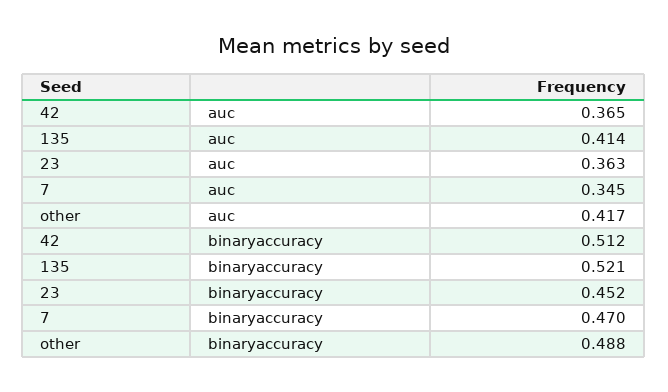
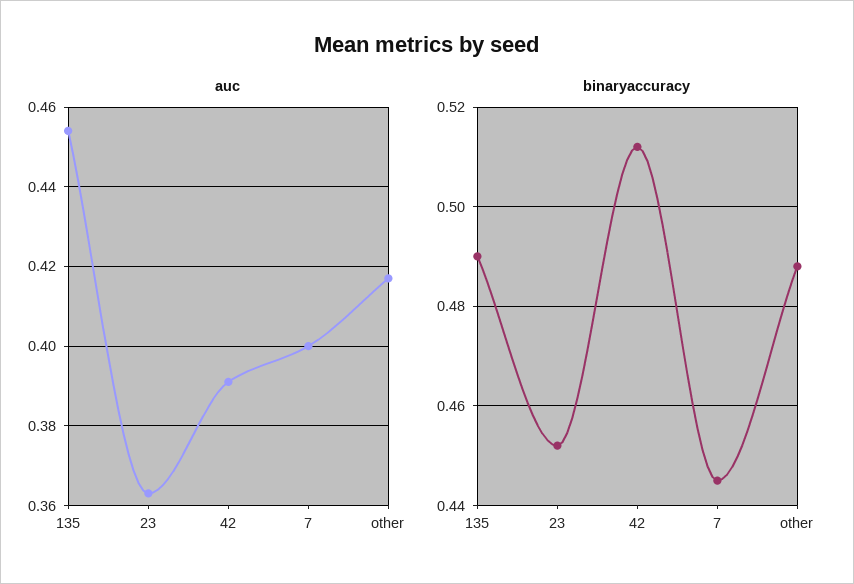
  {
    "auc": {
-     "42": 0.365,
+     "42": 0.39,
-     "135": 0.414,
+     "135": 0.455,
      "23": 0.363,
-     "7": 0.345,
+     "7": 0.4,
      "other": 0.417
    },
    "binaryaccuracy": {
      "42": 0.512,
-     "135": 0.521,
+     "135": 0.49,
      "23": 0.452,
-     "7": 0.47,
+     "7": 0.445,
      "other": 0.488
    }
  }

